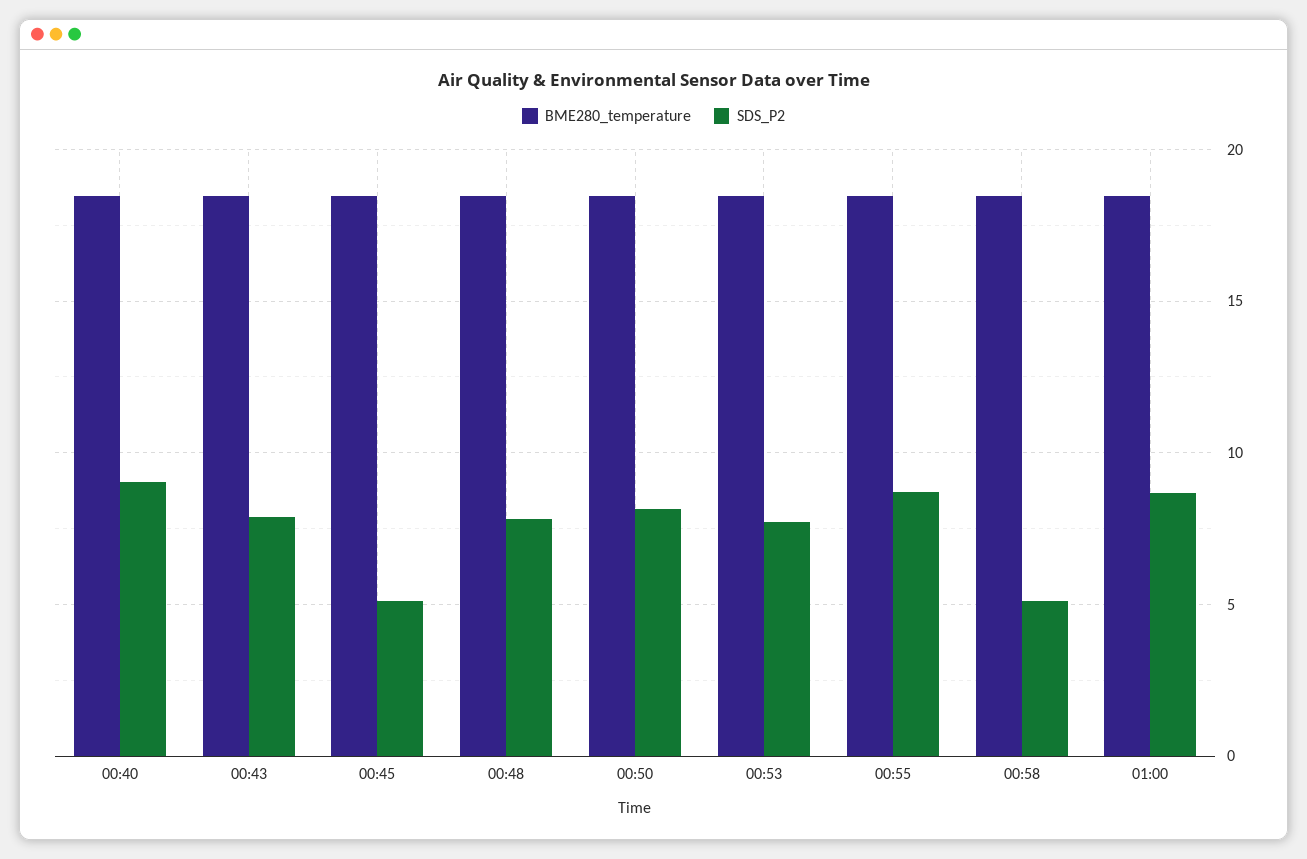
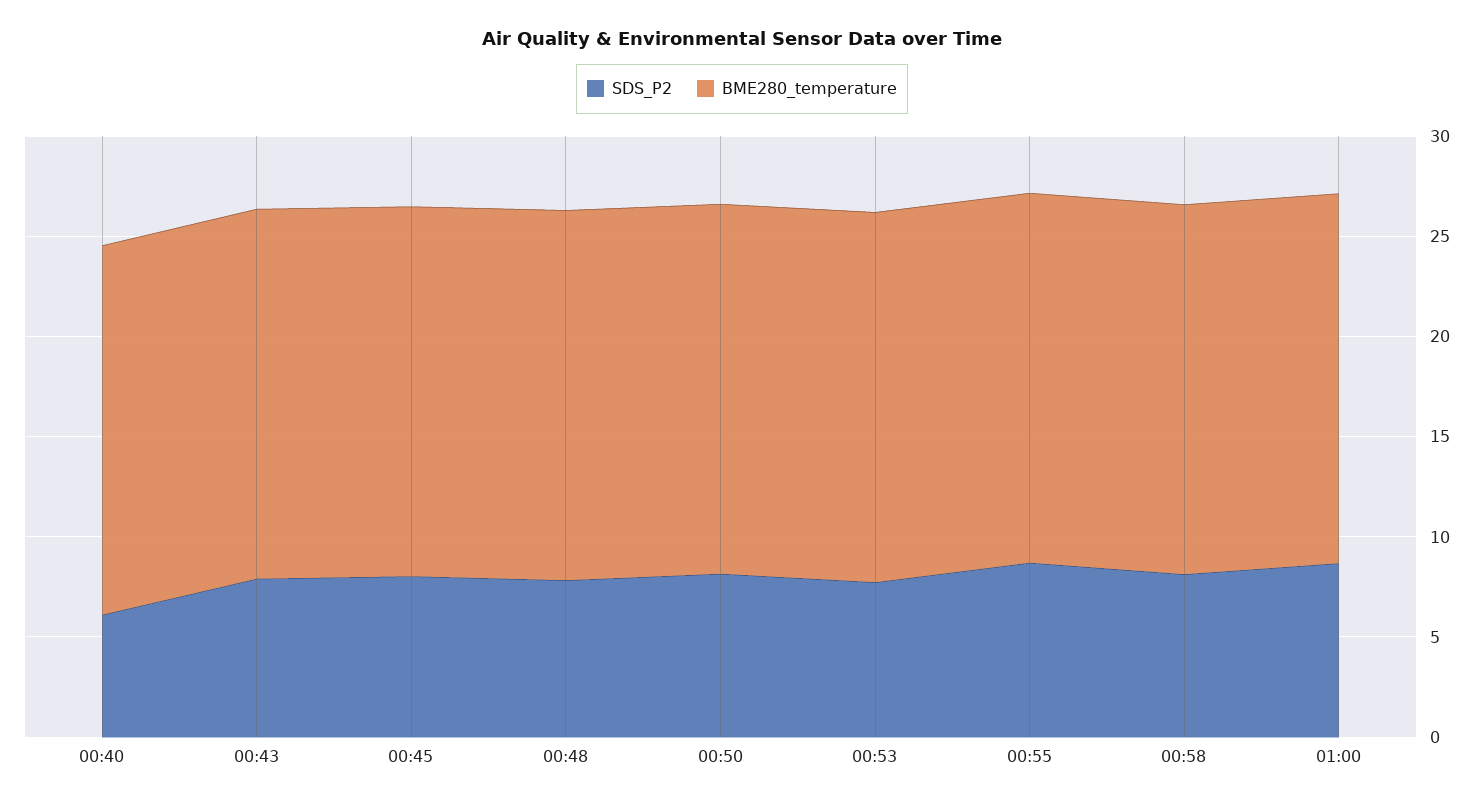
  {
    "BME280_temperature": {
      "00:40": 18.5,
      "00:43": 18.5,
      "00:45": 18.5,
      "00:48": 18.5,
      "00:50": 18.5,
      "00:53": 18.5,
      "00:55": 18.5,
      "00:58": 18.5,
      "01:00": 18.5
    },
    "SDS_P2": {
-     "00:40": 9,
+     "00:40": 6,
      "00:43": 8,
-     "00:45": 5,
+     "00:45": 8,
      "00:48": 8,
      "00:50": 8,
      "00:53": 7.5,
      "00:55": 8.5,
-     "00:58": 5,
+     "00:58": 8,
      "01:00": 8.5
    }
  }

